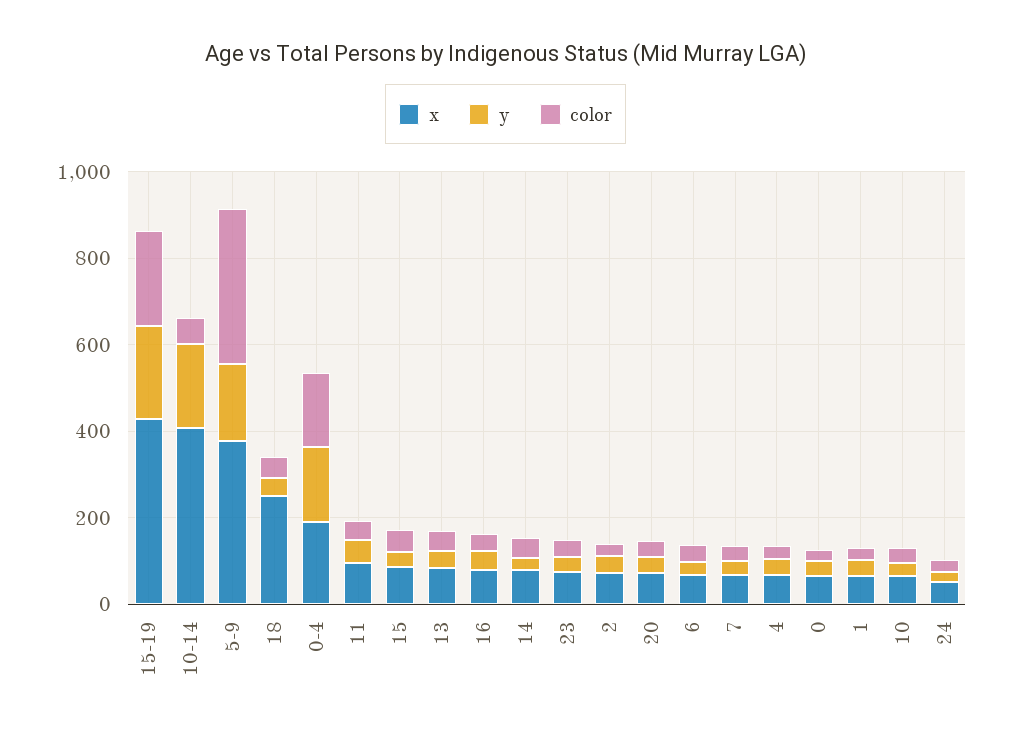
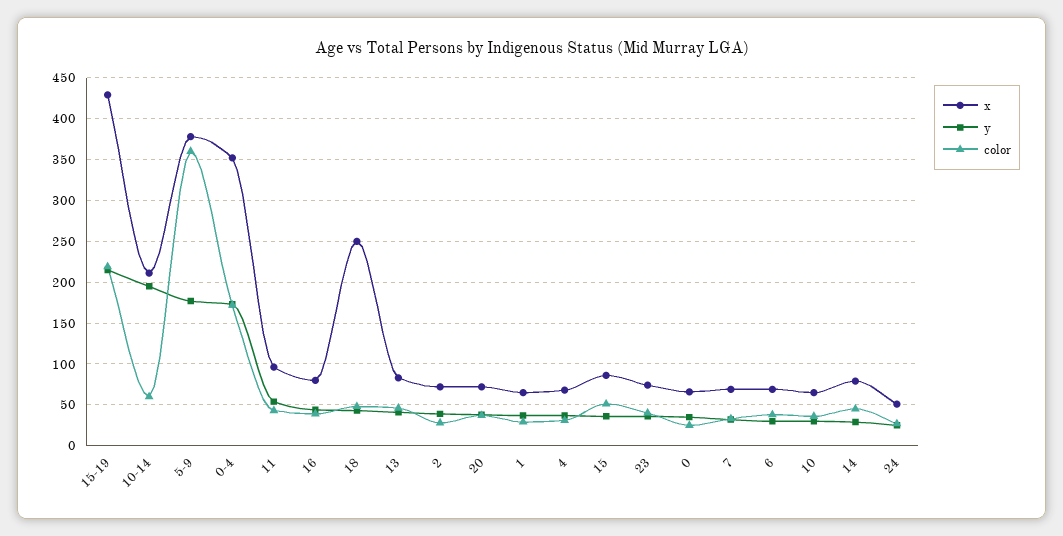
  {
    "x": {
      "15-19": 430,
-     "10-14": 400,
+     "10-14": 210,
      "5-9": 380,
      "18": 250,
-     "0-4": 200,
+     "0-4": 350,
      "11": 100,
      "15": 90,
      "13": 80,
      "16": 80,
      "14": 80,
      "23": 70,
      "2": 70,
      "20": 70,
      "6": 70,
      "7": 70,
      "4": 70,
      "0": 70,
      "1": 70,
      "10": 70,
      "24": 50
    },
    "y": {
      "15-19": 220,
      "10-14": 200,
      "5-9": 180,
      "18": 40,
      "0-4": 170,
      "11": 50,
      "15": 40,
      "13": 40,
      "16": 40,
      "14": 30,
      "23": 40,
      "2": 40,
      "20": 40,
      "6": 30,
      "7": 30,
      "4": 40,
      "0": 40,
      "1": 40,
      "10": 30,
      "24": 30
    },
    "color": {
      "15-19": 220,
      "10-14": 60,
      "5-9": 360,
      "18": 50,
      "0-4": 170,
      "11": 40,
      "15": 50,
      "13": 50,
      "16": 40,
      "14": 50,
      "23": 40,
      "2": 30,
      "20": 40,
      "6": 40,
      "7": 30,
      "4": 30,
      "0": 30,
      "1": 30,
      "10": 40,
      "24": 30
    }
  }

